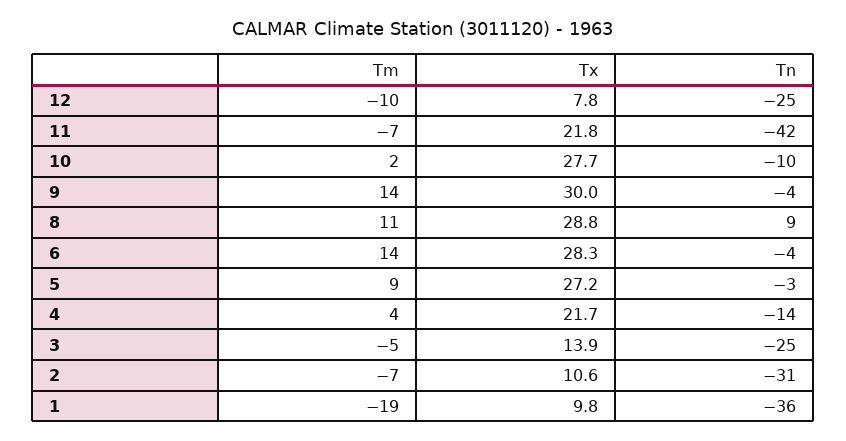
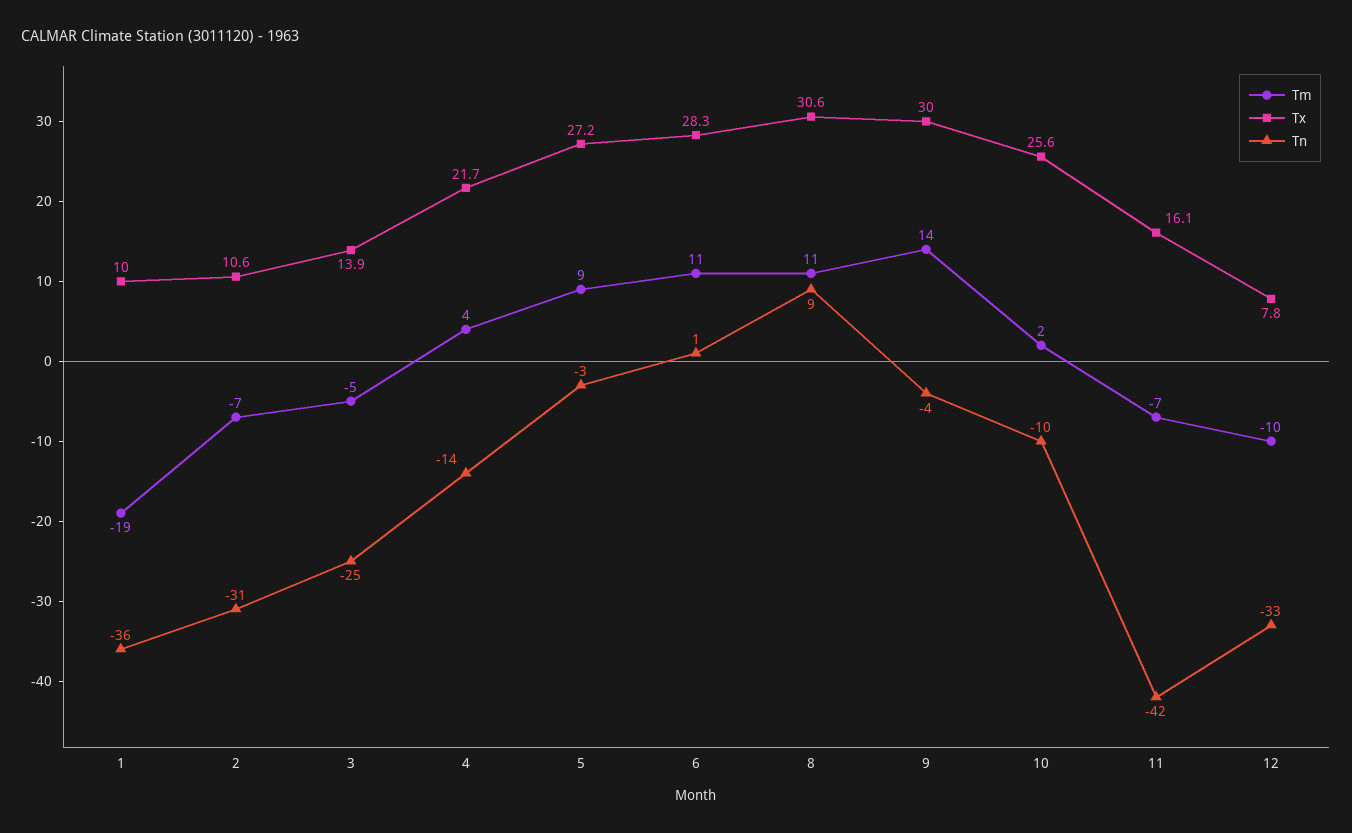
  {
    "Tm": {
      "12": -10,
      "11": -7,
      "10": 2,
      "9": 14,
      "8": 11,
-     "6": 14,
+     "6": 11,
      "5": 9,
      "4": 4,
      "3": -5,
      "2": -7,
      "1": -19
    },
    "Tx": {
      "12": 7.8,
-     "11": 21.8,
+     "11": 16.1,
-     "10": 27.7,
+     "10": 25.6,
      "9": 30,
-     "8": 28.8,
+     "8": 30.6,
      "6": 28.3,
      "5": 27.2,
      "4": 21.7,
      "3": 13.9,
      "2": 10.6,
-     "1": 9.8
+     "1": 10
    },
    "Tn": {
-     "12": -25,
+     "12": -33,
      "11": -42,
      "10": -10,
      "9": -4,
      "8": 9,
-     "6": -4,
+     "6": 1,
      "5": -3,
      "4": -14,
      "3": -25,
      "2": -31,
      "1": -36
    }
  }

